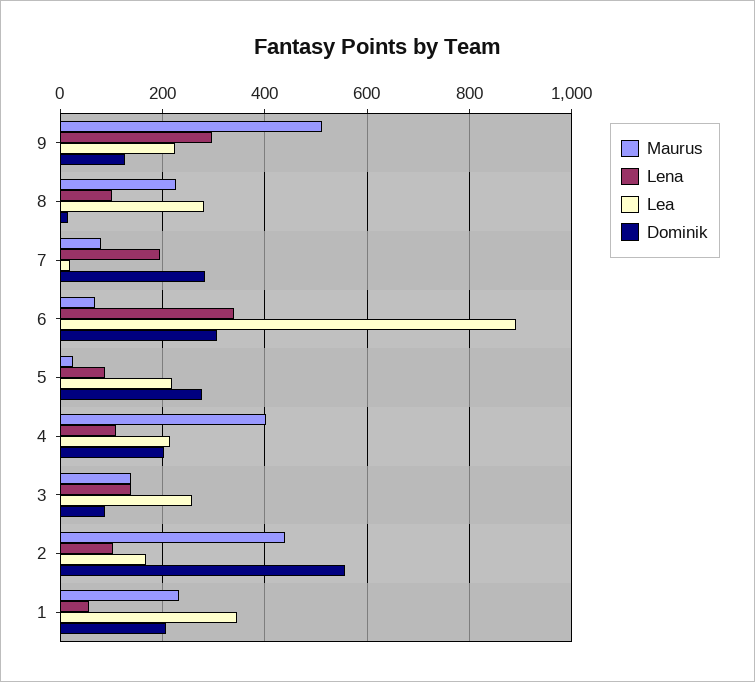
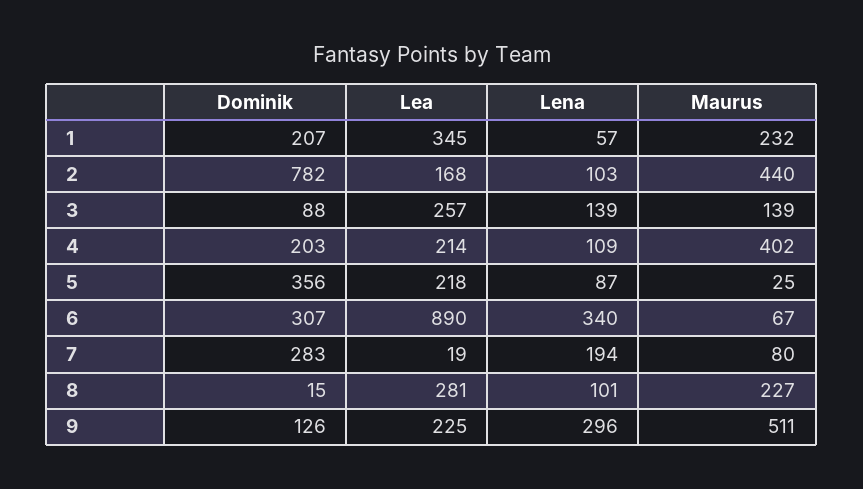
  {
    "Maurus": {
      "9": 511,
      "8": 227,
      "7": 80,
      "6": 67,
      "5": 25,
      "4": 402,
      "3": 139,
      "2": 440,
      "1": 232
    },
    "Lena": {
      "9": 296,
      "8": 101,
      "7": 194,
      "6": 340,
      "5": 87,
      "4": 109,
      "3": 139,
      "2": 103,
      "1": 57
    },
    "Lea": {
      "9": 225,
      "8": 281,
      "7": 19,
      "6": 890,
      "5": 218,
      "4": 214,
      "3": 257,
      "2": 168,
      "1": 345
    },
    "Dominik": {
      "9": 126,
      "8": 15,
      "7": 283,
      "6": 307,
-     "5": 280,
+     "5": 356,
      "4": 203,
      "3": 88,
-     "2": 560,
+     "2": 782,
      "1": 207
    }
  }

